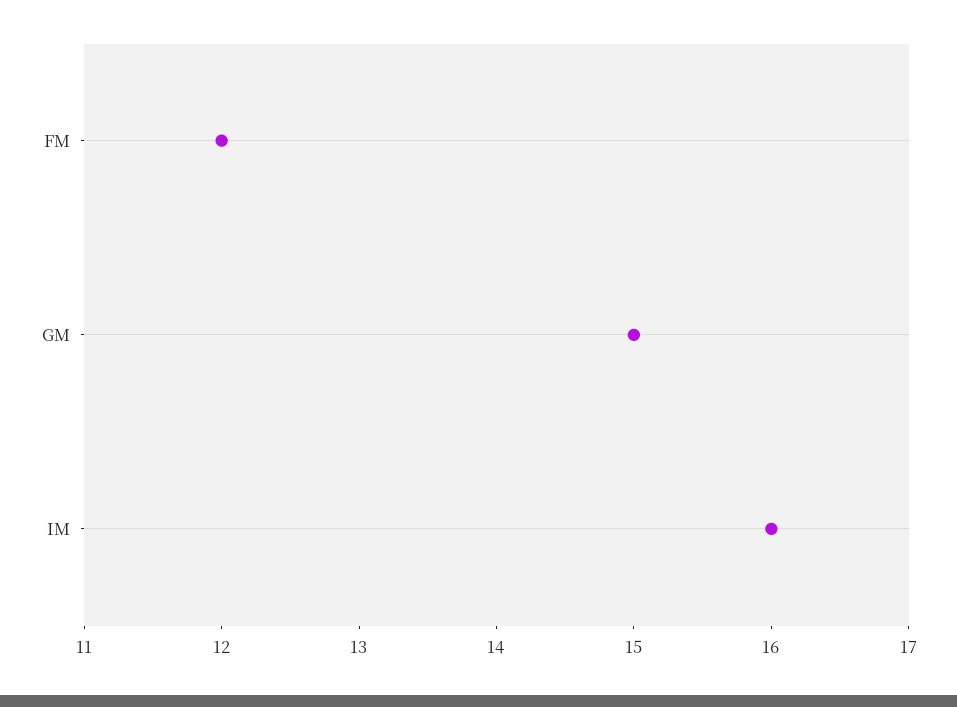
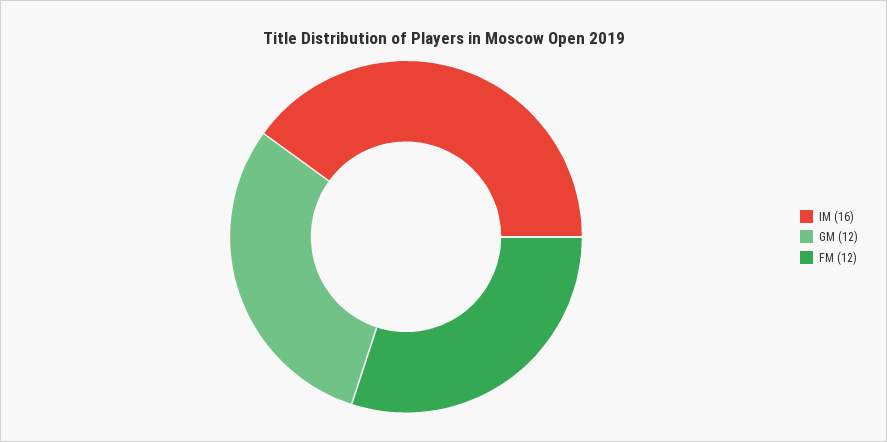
  {
    "FM": 12,
-   "GM": 15,
+   "GM": 12,
    "IM": 16
  }

